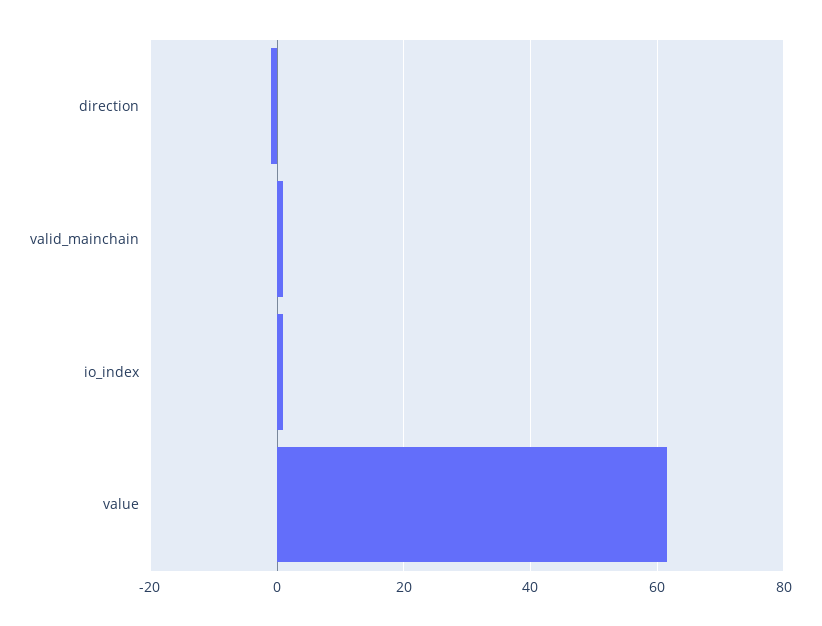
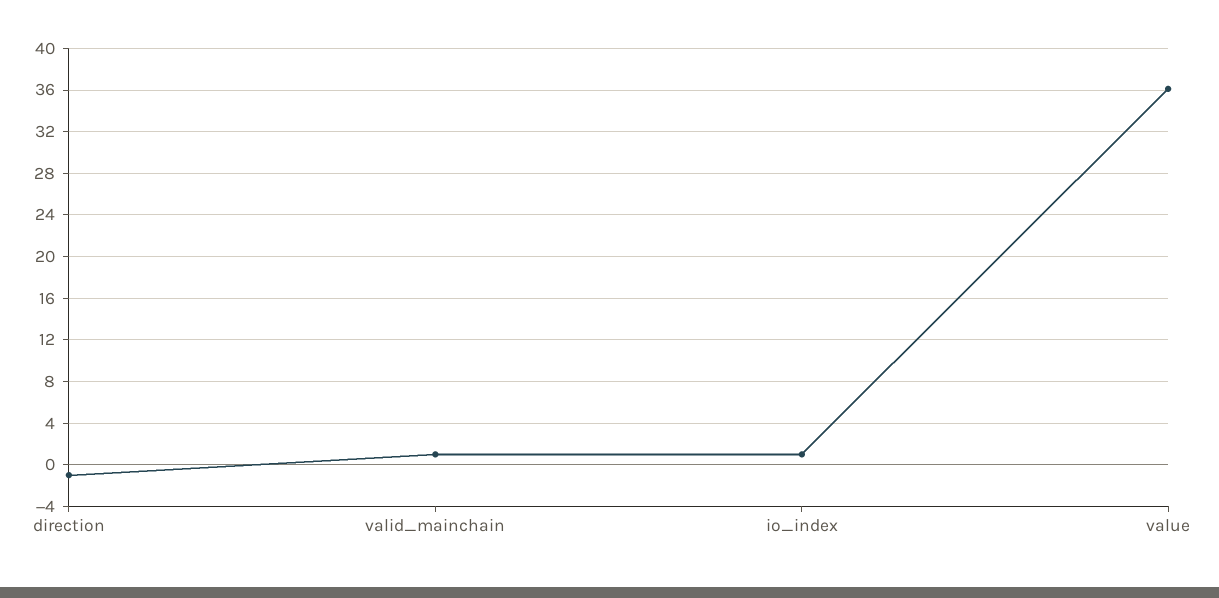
  {
    "direction": -1,
    "valid_mainchain": 1,
    "io_index": 1,
-   "value": 62
+   "value": 36
  }

